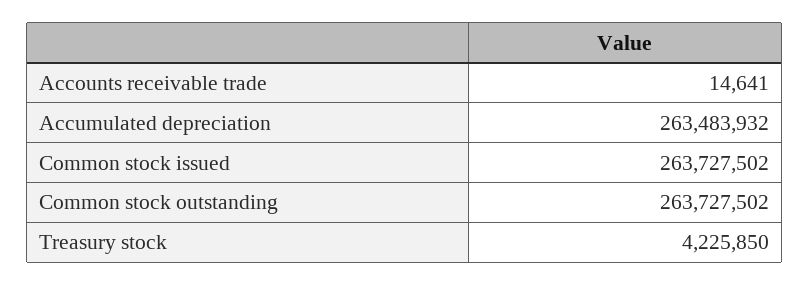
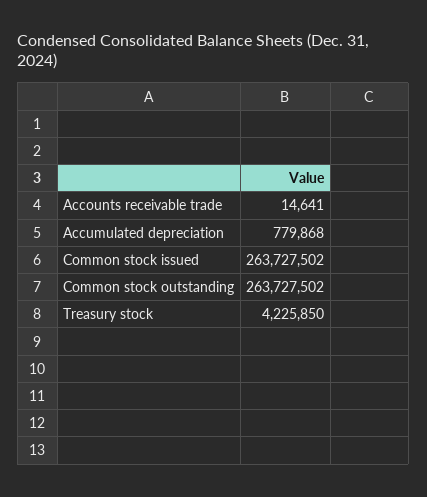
  {
    "Accounts receivable trade": 14641,
-   "Accumulated depreciation": 263483932,
+   "Accumulated depreciation": 779868,
    "Common stock issued": 263727502,
    "Common stock outstanding": 263727502,
    "Treasury stock": 4225850
  }

